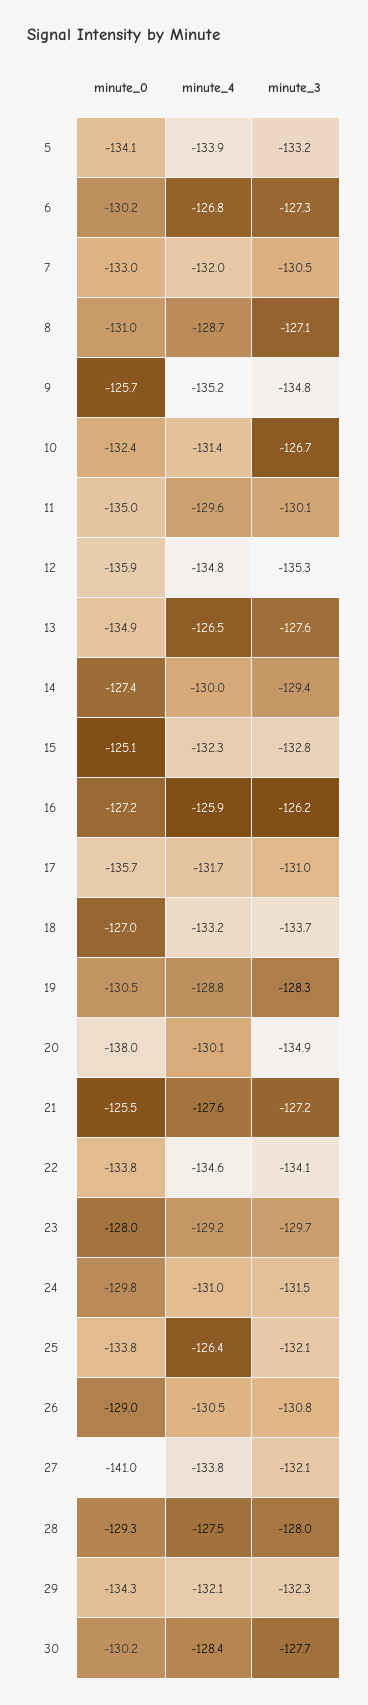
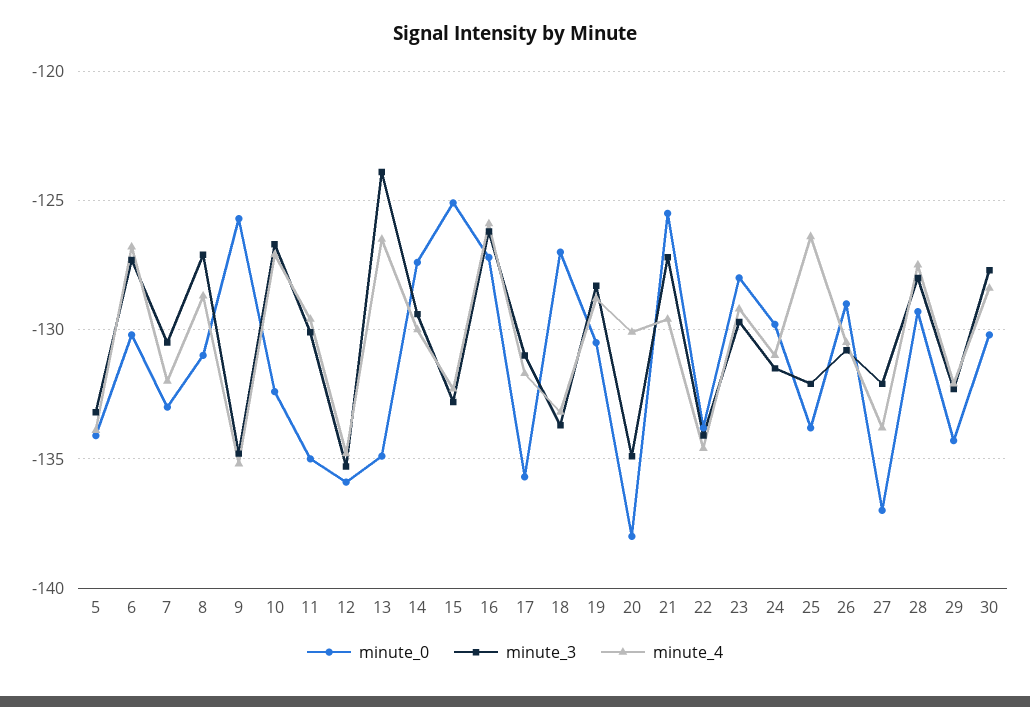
  {
    "minute_0": {
      "5": -134.1,
      "6": -130.2,
      "7": -133,
      "8": -131,
      "9": -125.7,
      "10": -132.4,
      "11": -135,
      "12": -135.9,
      "13": -134.9,
      "14": -127.4,
      "15": -125.1,
      "16": -127.2,
      "17": -135.7,
      "18": -127,
      "19": -130.5,
      "20": -138,
      "21": -125.5,
      "22": -133.8,
      "23": -128,
      "24": -129.8,
      "25": -133.8,
      "26": -129,
-     "27": -141,
+     "27": -137,
      "28": -129.3,
      "29": -134.3,
      "30": -130.2
    },
    "minute_4": {
      "5": -133.9,
      "6": -126.8,
      "7": -132,
      "8": -128.7,
      "9": -135.2,
-     "10": -131.4,
+     "10": -127,
      "11": -129.6,
      "12": -134.8,
      "13": -126.5,
      "14": -130,
      "15": -132.3,
      "16": -125.9,
      "17": -131.7,
      "18": -133.2,
      "19": -128.8,
      "20": -130.1,
-     "21": -127.6,
+     "21": -129.5,
      "22": -134.6,
      "23": -129.2,
      "24": -131,
      "25": -126.4,
      "26": -130.5,
      "27": -133.8,
      "28": -127.5,
      "29": -132.1,
      "30": -128.4
    },
    "minute_3": {
      "5": -133.2,
      "6": -127.3,
      "7": -130.5,
      "8": -127.1,
      "9": -134.8,
      "10": -126.7,
      "11": -130.1,
      "12": -135.3,
-     "13": -127.6,
+     "13": -124,
      "14": -129.4,
      "15": -132.8,
      "16": -126.2,
      "17": -131,
      "18": -133.7,
      "19": -128.3,
      "20": -134.9,
      "21": -127.2,
      "22": -134.1,
      "23": -129.7,
      "24": -131.5,
      "25": -132.1,
      "26": -130.8,
      "27": -132.1,
      "28": -128,
      "29": -132.3,
      "30": -127.7
    }
  }

